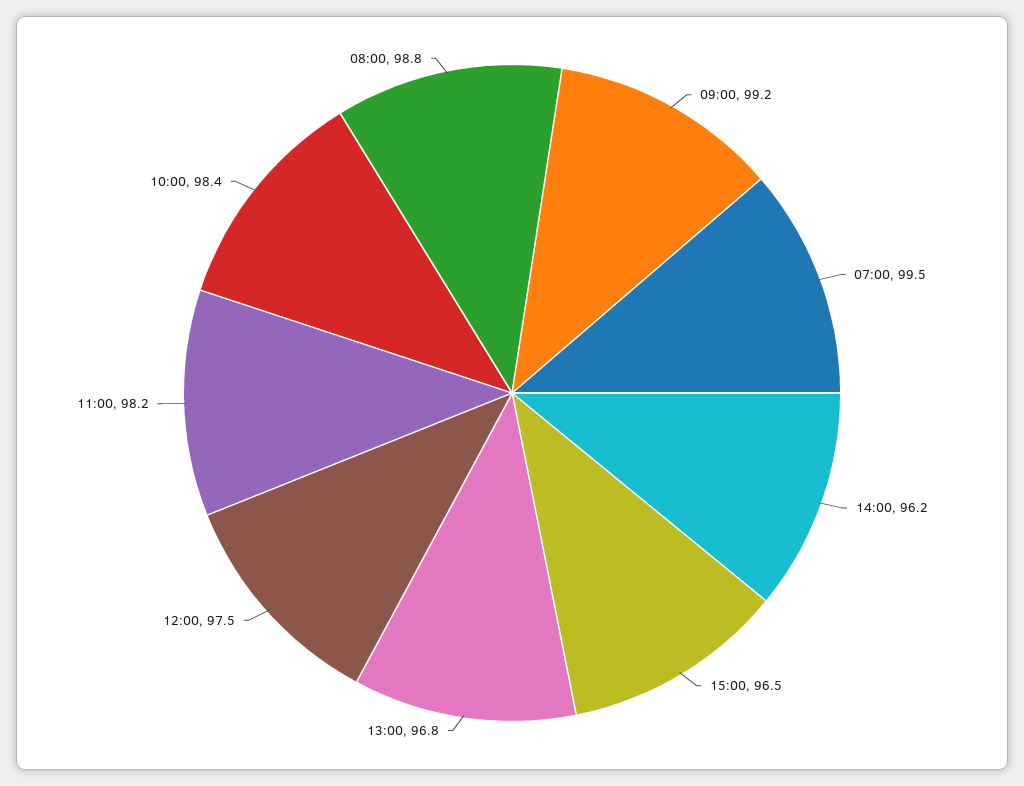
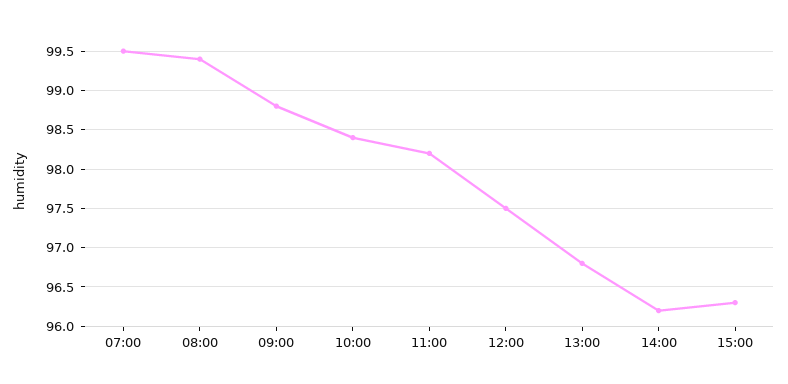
  {
-   "09:00": 99.2,
+   "09:00": 98.8,
    "07:00": 99.5,
    "14:00": 96.2,
-   "15:00": 96.5,
+   "15:00": 96.3,
    "13:00": 96.8,
    "12:00": 97.5,
    "11:00": 98.2,
    "10:00": 98.4,
-   "08:00": 98.8
+   "08:00": 99.4
  }

